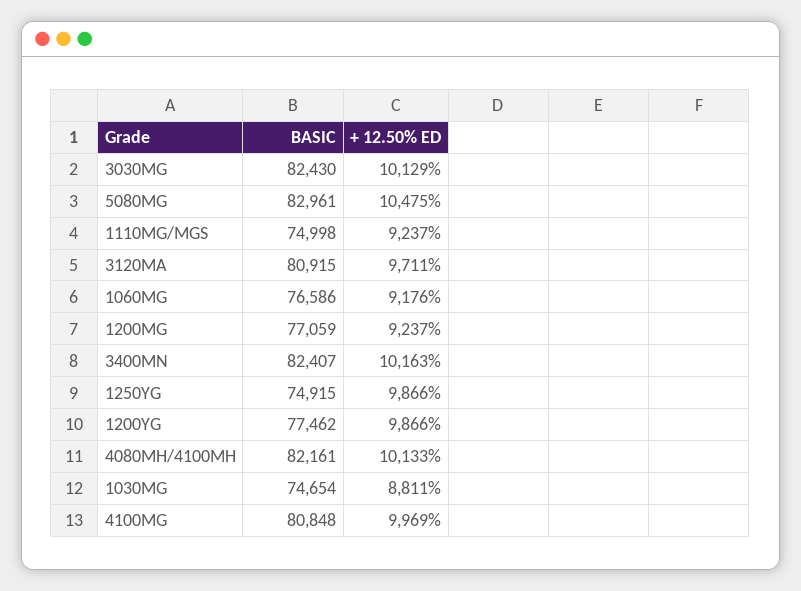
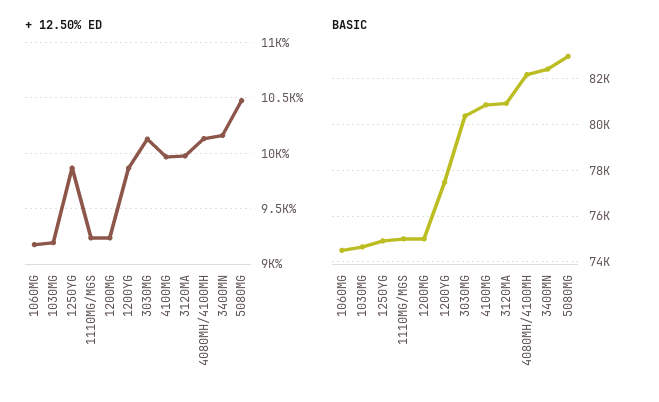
  {
    "BASIC": {
-     "3030MG": 82430,
+     "3030MG": 80500,
      "5080MG": 82961,
      "1110MG/MGS": 74998,
      "3120MA": 80915,
-     "1060MG": 76586,
+     "1060MG": 74500,
-     "1200MG": 77059,
+     "1200MG": 75000,
      "3400MN": 82407,
      "1250YG": 74915,
      "1200YG": 77462,
      "4080MH/4100MH": 82161,
      "1030MG": 74654,
      "4100MG": 80848
    },
    "+ 12.50% ED": {
      "3030MG": 10129,
      "5080MG": 10475,
      "1110MG/MGS": 9237,
-     "3120MA": 9711,
+     "3120MA": 10000,
      "1060MG": 9176,
      "1200MG": 9237,
      "3400MN": 10163,
      "1250YG": 9866,
      "1200YG": 9866,
      "4080MH/4100MH": 10133,
-     "1030MG": 8811,
+     "1030MG": 9200,
      "4100MG": 9969
    }
  }

